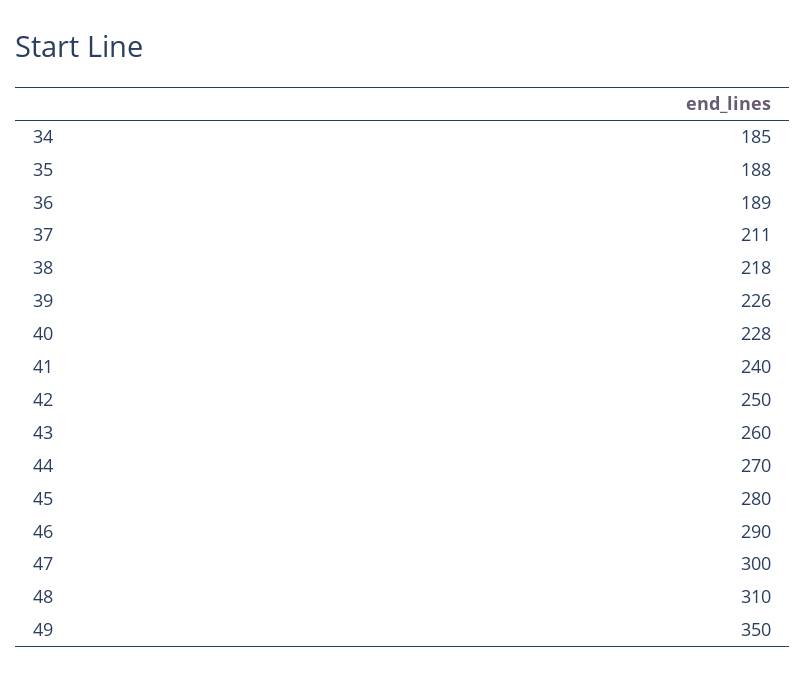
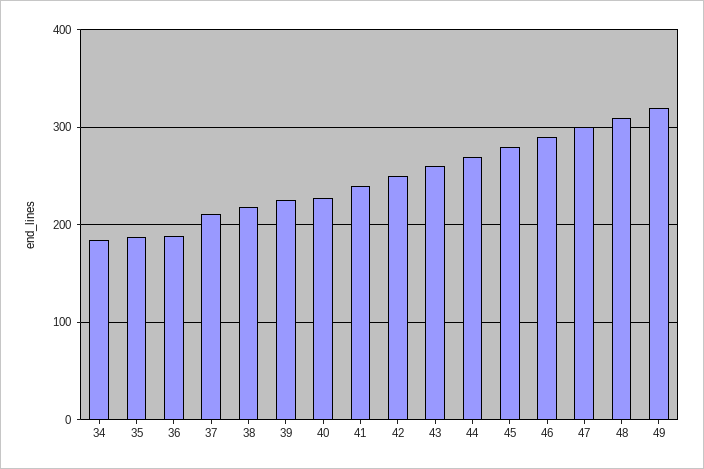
  {
    "34": 185,
    "35": 188,
    "36": 189,
    "37": 211,
    "38": 218,
    "39": 226,
    "40": 228,
    "41": 240,
    "42": 250,
    "43": 260,
    "44": 270,
    "45": 280,
    "46": 290,
    "47": 300,
    "48": 310,
-   "49": 350
+   "49": 320
  }

